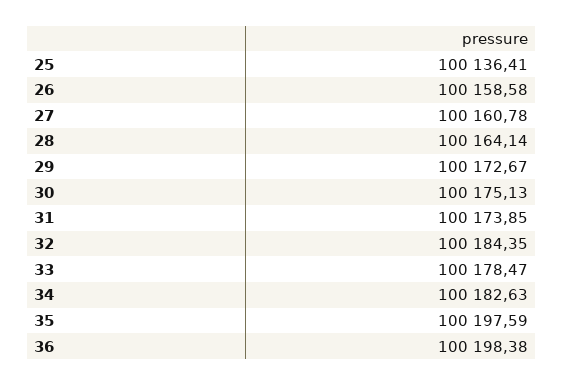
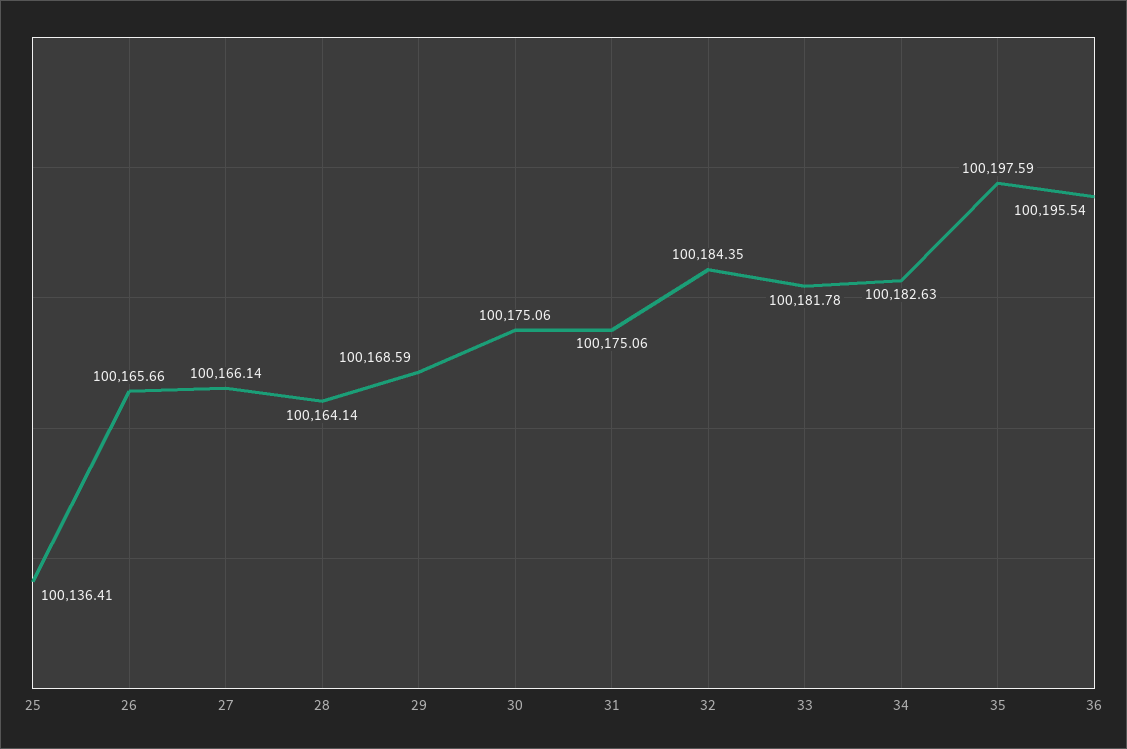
  {
    "25": 100136.41,
-   "26": 100158.58,
+   "26": 100165.66,
-   "27": 100160.78,
+   "27": 100166.14,
    "28": 100164.14,
-   "29": 100172.67,
+   "29": 100168.59,
-   "30": 100175.13,
+   "30": 100175.06,
-   "31": 100173.85,
+   "31": 100175.06,
    "32": 100184.35,
-   "33": 100178.47,
+   "33": 100181.78,
    "34": 100182.63,
    "35": 100197.59,
-   "36": 100198.38
+   "36": 100195.54
  }

